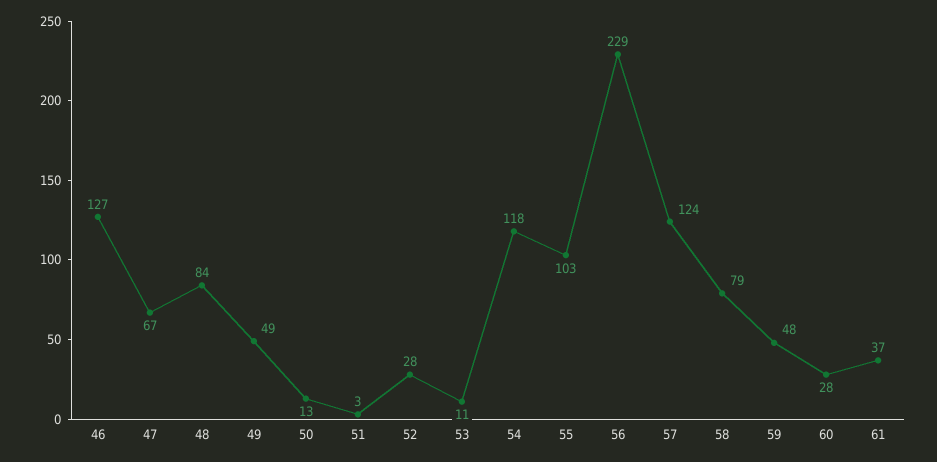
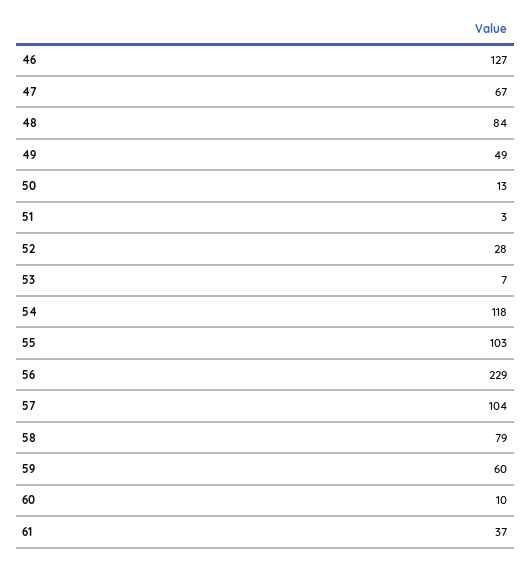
  {
    "46": 127,
    "47": 67,
    "48": 84,
    "49": 49,
    "50": 13,
    "51": 3,
    "52": 28,
-   "53": 11,
+   "53": 7,
    "54": 118,
    "55": 103,
    "56": 229,
-   "57": 124,
+   "57": 104,
    "58": 79,
-   "59": 48,
+   "59": 60,
-   "60": 28,
+   "60": 10,
    "61": 37
  }

